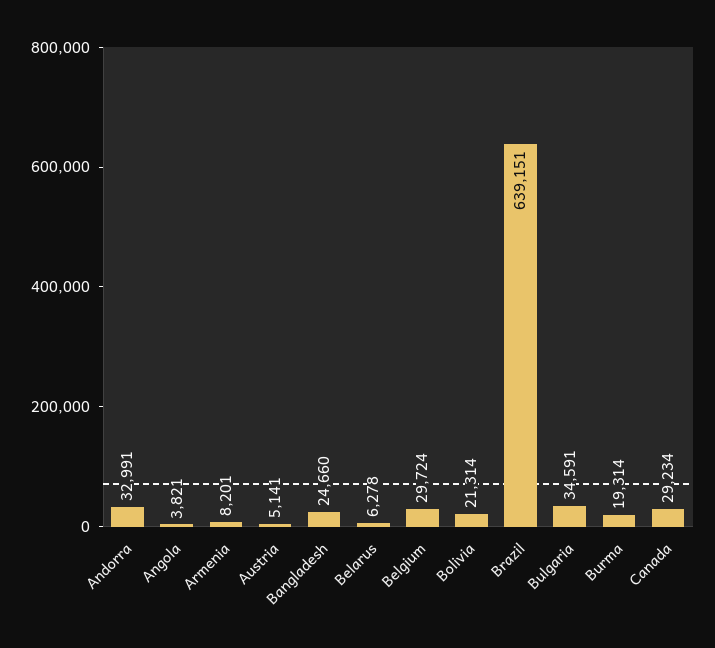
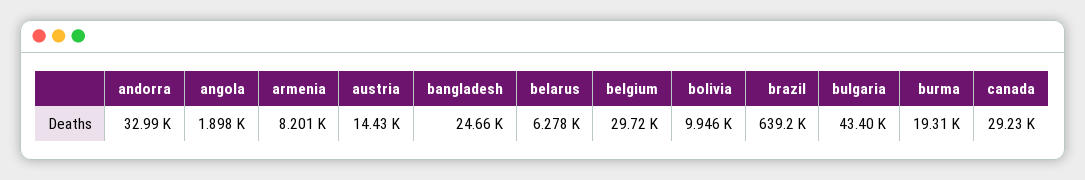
  {
    "Andorra": 32991,
-   "Angola": 3821,
+   "Angola": 1898,
    "Armenia": 8201,
-   "Austria": 5141,
+   "Austria": 14430,
    "Bangladesh": 24660,
    "Belarus": 6278,
    "Belgium": 29724,
-   "Bolivia": 21314,
+   "Bolivia": 9946,
    "Brazil": 639151,
-   "Bulgaria": 34591,
+   "Bulgaria": 43400,
    "Burma": 19314,
    "Canada": 29234
  }

